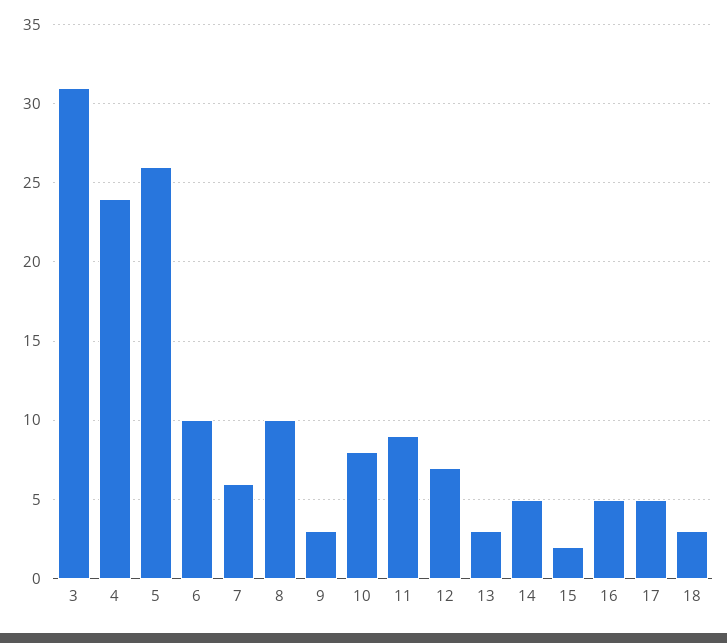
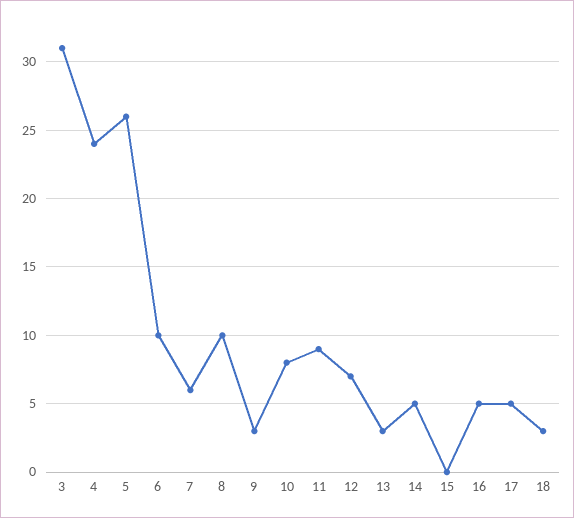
  {
    "3": 31,
    "4": 24,
    "5": 26,
    "6": 10,
    "7": 6,
    "8": 10,
    "9": 3,
    "10": 8,
    "11": 9,
    "12": 7,
    "13": 3,
    "14": 5,
-   "15": 2,
+   "15": 0,
    "16": 5,
    "17": 5,
    "18": 3
  }

